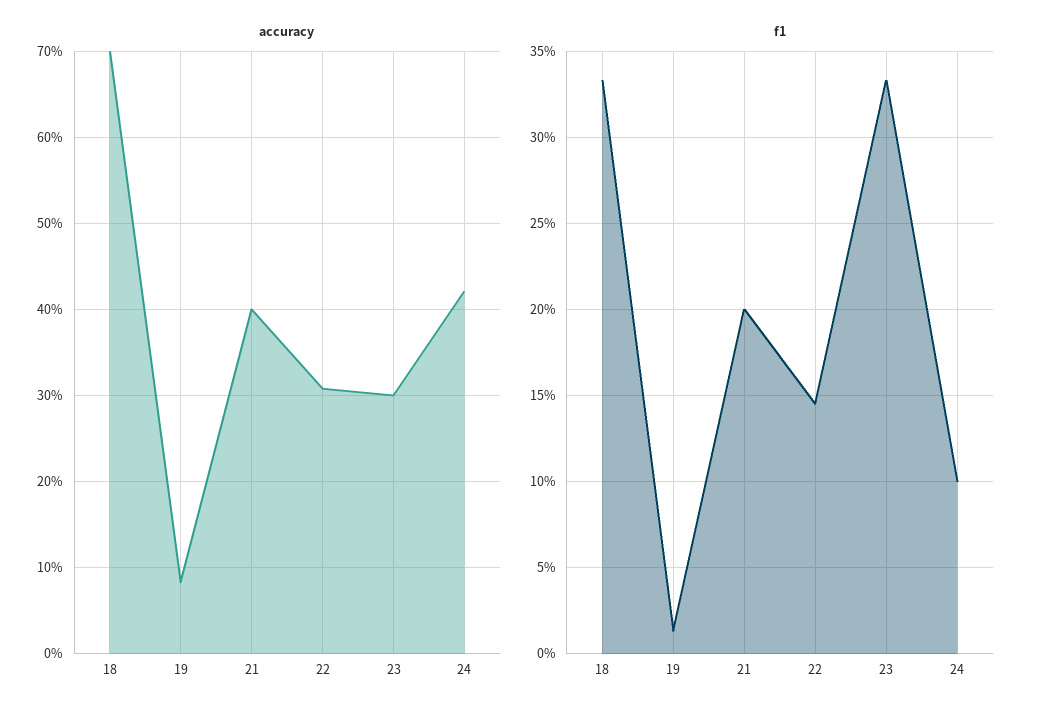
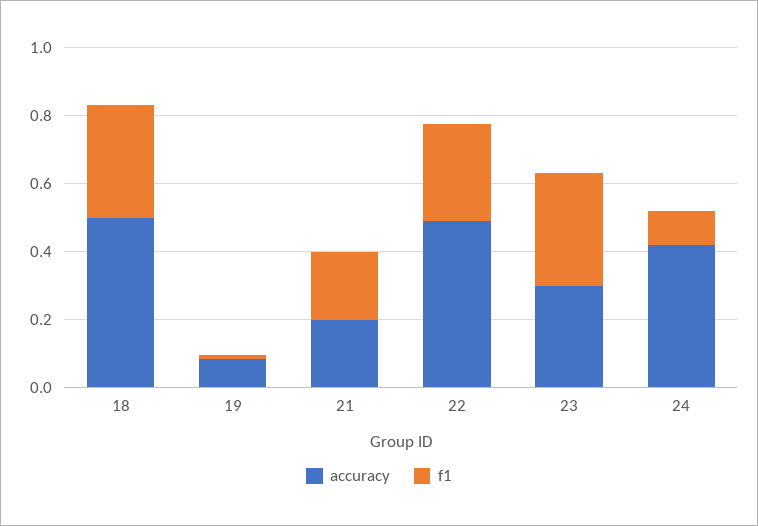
  {
    "accuracy": {
-     "18": 0.7,
+     "18": 0.5,
      "19": 0.08,
-     "21": 0.4,
+     "21": 0.2,
-     "22": 0.31,
+     "22": 0.5,
      "23": 0.3,
      "24": 0.42
    },
    "f1": {
      "18": 0.335,
      "19": 0.015,
      "21": 0.2,
-     "22": 0.145,
+     "22": 0.3,
      "23": 0.335,
      "24": 0.1
    }
  }

